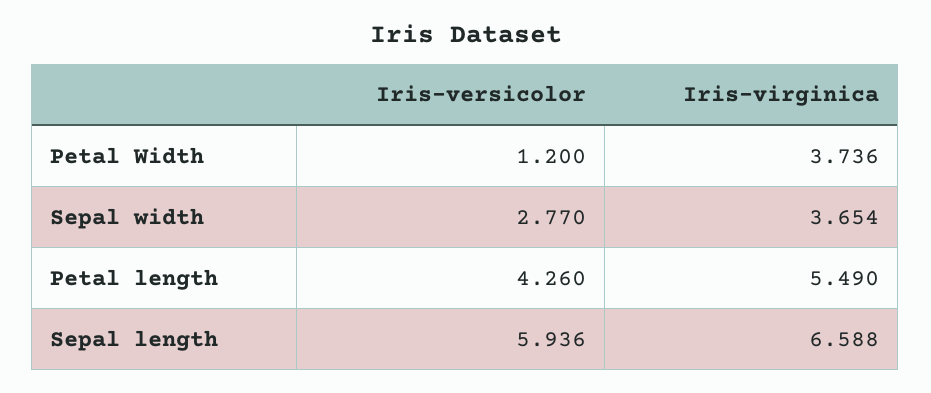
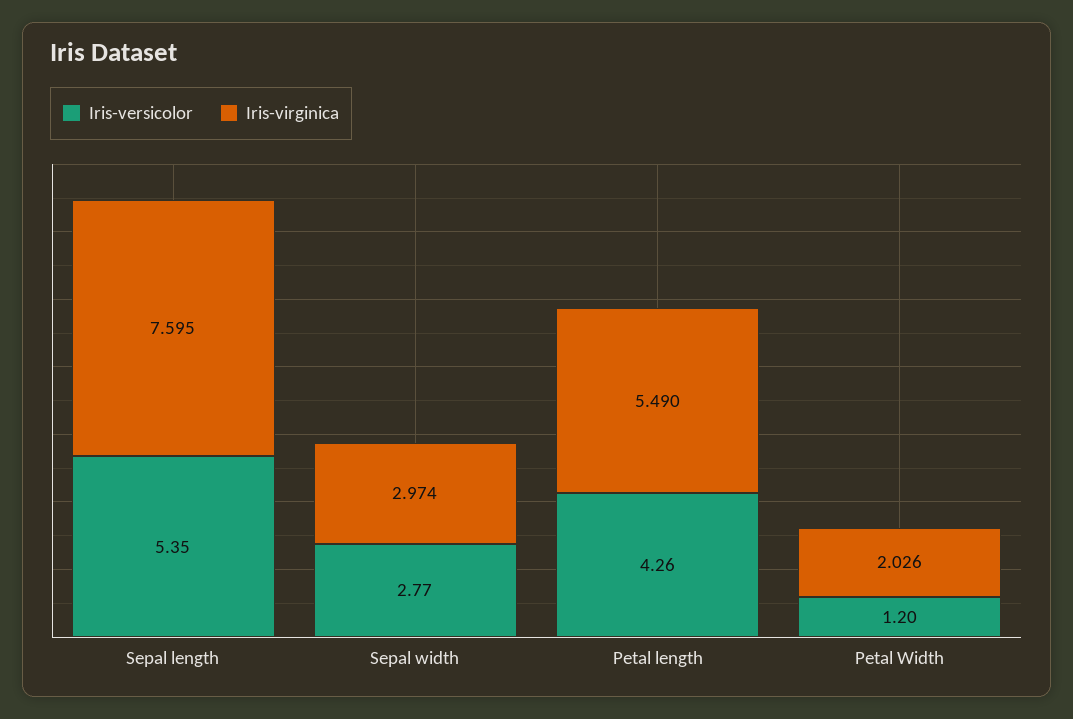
  {
    "Iris-versicolor": {
      "Petal Width": 1.2,
      "Sepal width": 2.77,
      "Petal length": 4.26,
-     "Sepal length": 5.936
+     "Sepal length": 5.35
    },
    "Iris-virginica": {
-     "Petal Width": 3.736,
+     "Petal Width": 2.026,
-     "Sepal width": 3.654,
+     "Sepal width": 2.974,
      "Petal length": 5.49,
-     "Sepal length": 6.588
+     "Sepal length": 7.595
    }
  }

